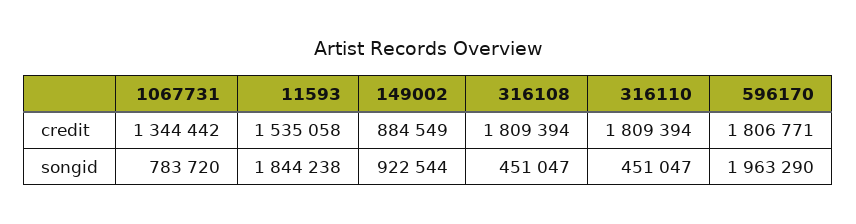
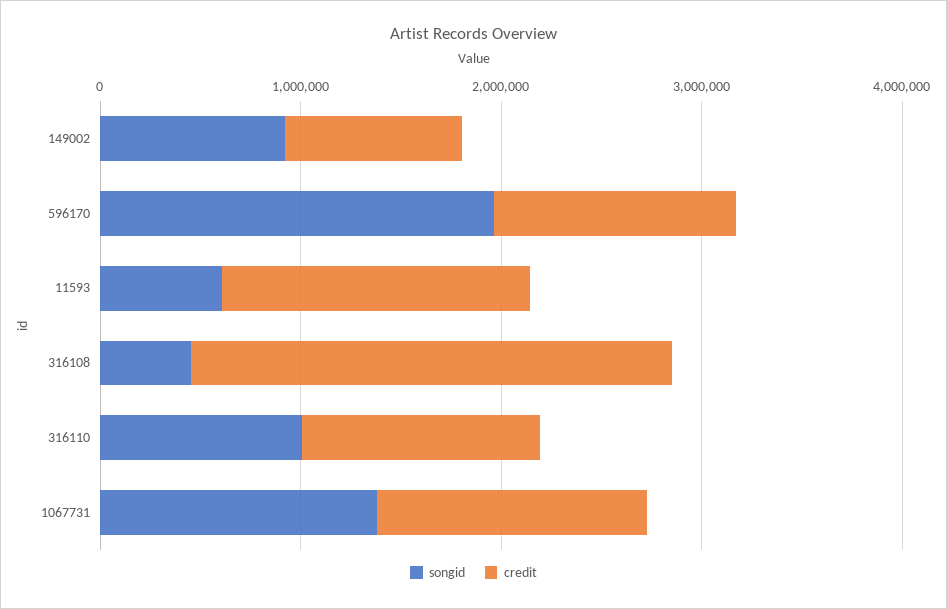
  {
    "credit": {
      "1067731": 1344442,
      "11593": 1535058,
      "149002": 884549,
-     "316108": 1809394,
+     "316108": 2400000,
-     "316110": 1809394,
+     "316110": 1200000,
-     "596170": 1806771
+     "596170": 1200000
    },
    "songid": {
-     "1067731": 783720,
+     "1067731": 1400000,
-     "11593": 1844238,
+     "11593": 600000,
      "149002": 922544,
      "316108": 451047,
-     "316110": 451047,
+     "316110": 1000000,
      "596170": 1963290
    }
  }

